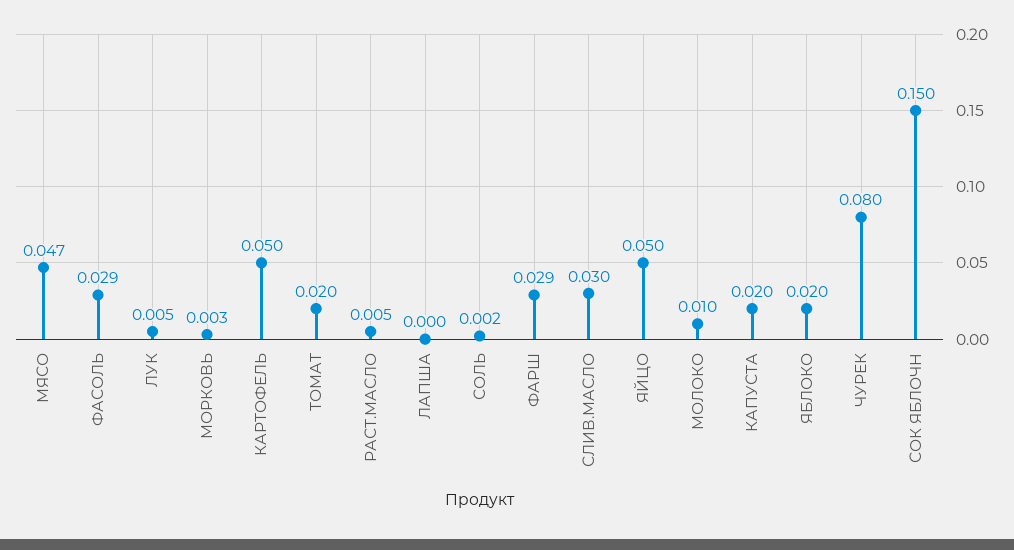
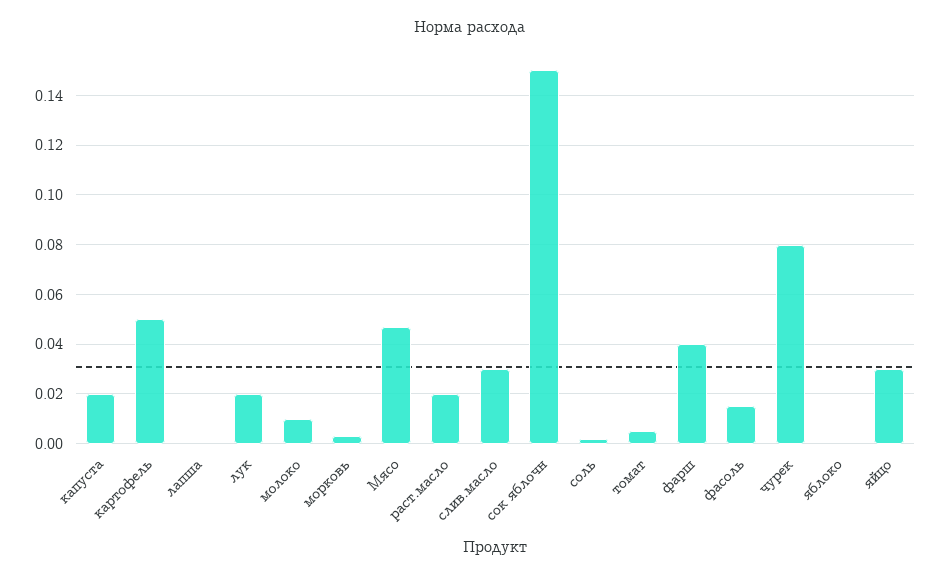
  {
    "МЯСО": 0.047,
-   "ФАСОЛЬ": 0.029,
+   "ФАСОЛЬ": 0.015,
-   "ЛУК": 0.005,
+   "ЛУК": 0.02,
    "МОРКОВЬ": 0.003,
    "КАРТОФЕЛЬ": 0.05,
-   "ТОМАТ": 0.02,
+   "ТОМАТ": 0.005,
-   "РАСТ.МАСЛО": 0.005,
+   "РАСТ.МАСЛО": 0.02,
    "ЛАПША": 0,
    "СОЛЬ": 0.002,
-   "ФАРШ": 0.029,
+   "ФАРШ": 0.04,
    "СЛИВ.МАСЛО": 0.03,
-   "ЯЙЦО": 0.05,
+   "ЯЙЦО": 0.03,
    "МОЛОКО": 0.01,
    "КАПУСТА": 0.02,
-   "ЯБЛОКО": 0.02,
+   "ЯБЛОКО": 0,
    "ЧУРЕК": 0.08,
    "СОК ЯБЛОЧН": 0.15
  }

